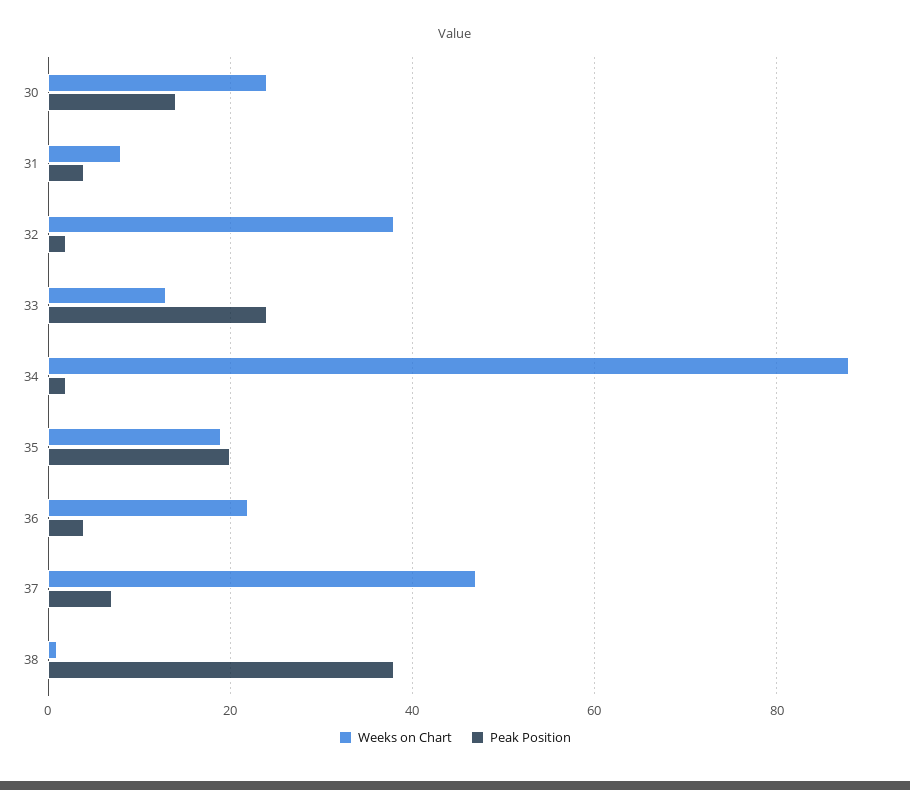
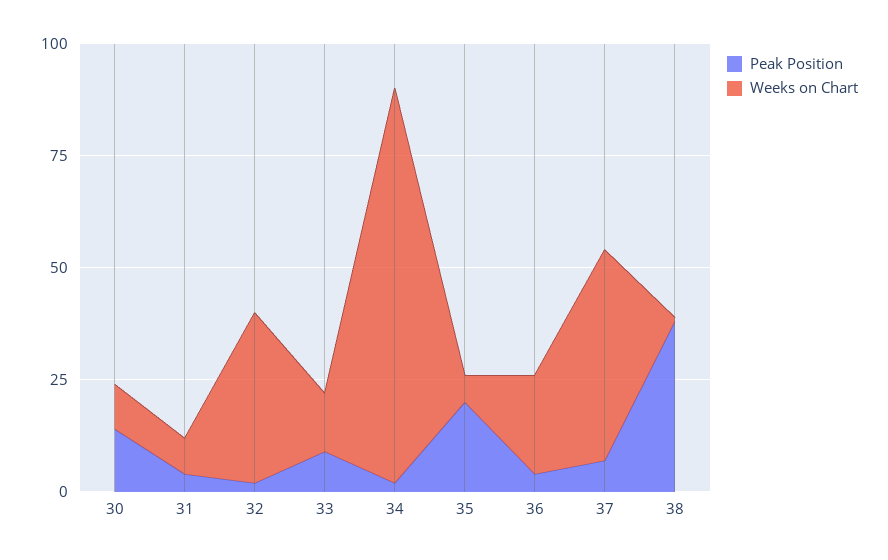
  {
    "Weeks on Chart": {
-     "30": 25,
+     "30": 10,
      "31": 10,
      "32": 40,
      "33": 15,
      "34": 90,
-     "35": 20,
+     "35": 5,
      "36": 20,
      "37": 45,
      "38": 0
    },
    "Peak Position": {
      "30": 15,
      "31": 5,
      "32": 0,
-     "33": 25,
+     "33": 10,
      "34": 0,
      "35": 20,
      "36": 5,
      "37": 5,
      "38": 40
    }
  }

